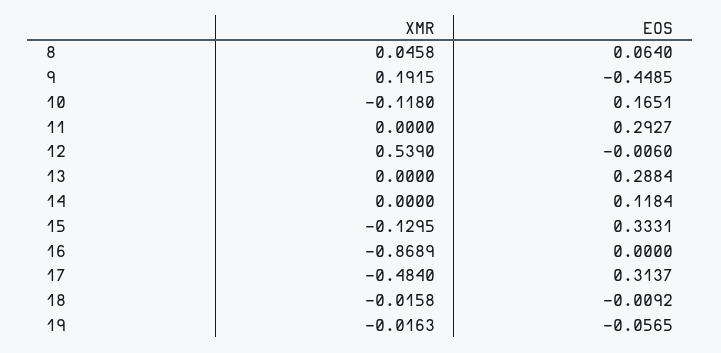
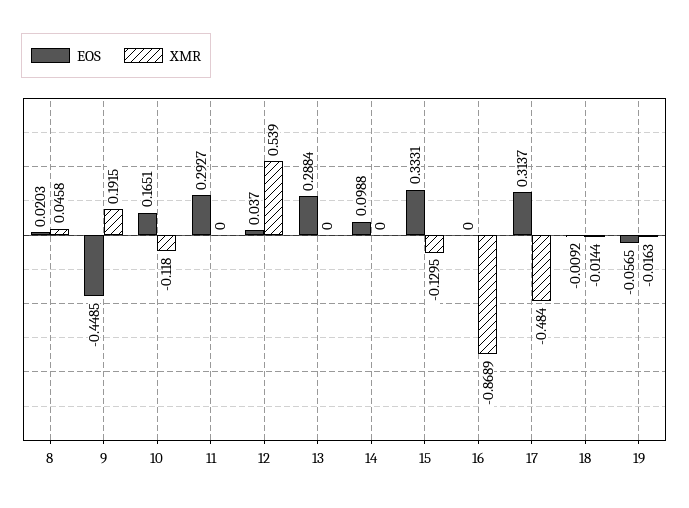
  {
    "XMR": {
      "8": 0.0458,
      "9": 0.1915,
      "10": -0.118,
      "11": 0,
      "12": 0.539,
      "13": 0,
      "14": 0,
      "15": -0.1295,
      "16": -0.8689,
      "17": -0.484,
-     "18": -0.0158,
+     "18": -0.0144,
      "19": -0.0163
    },
    "EOS": {
-     "8": 0.064,
+     "8": 0.0203,
      "9": -0.4485,
      "10": 0.1651,
      "11": 0.2927,
-     "12": -0.006,
+     "12": 0.037,
      "13": 0.2884,
-     "14": 0.1184,
+     "14": 0.0988,
      "15": 0.3331,
      "16": 0,
      "17": 0.3137,
      "18": -0.0092,
      "19": -0.0565
    }
  }

